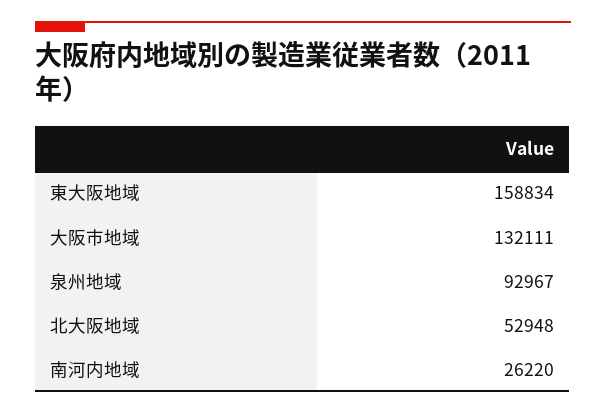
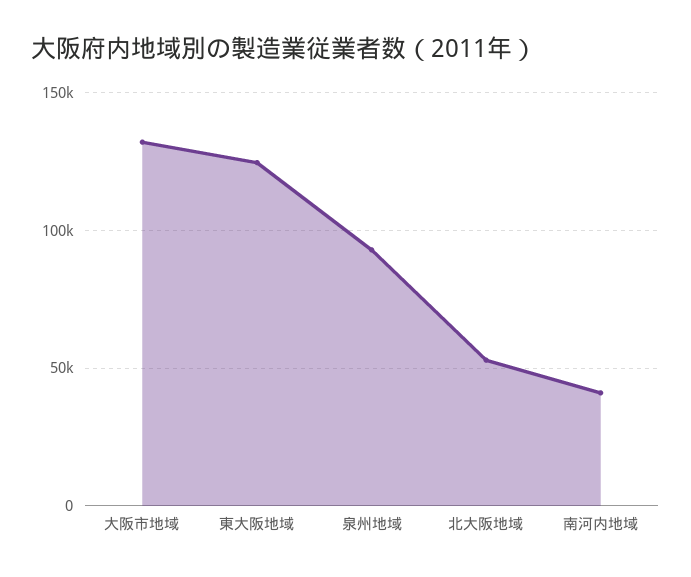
  {
-   "東大阪地域": 158834,
+   "東大阪地域": 125000,
    "大阪市地域": 132111,
    "泉州地域": 92967,
    "北大阪地域": 52948,
-   "南河内地域": 26220
+   "南河内地域": 40000
  }

